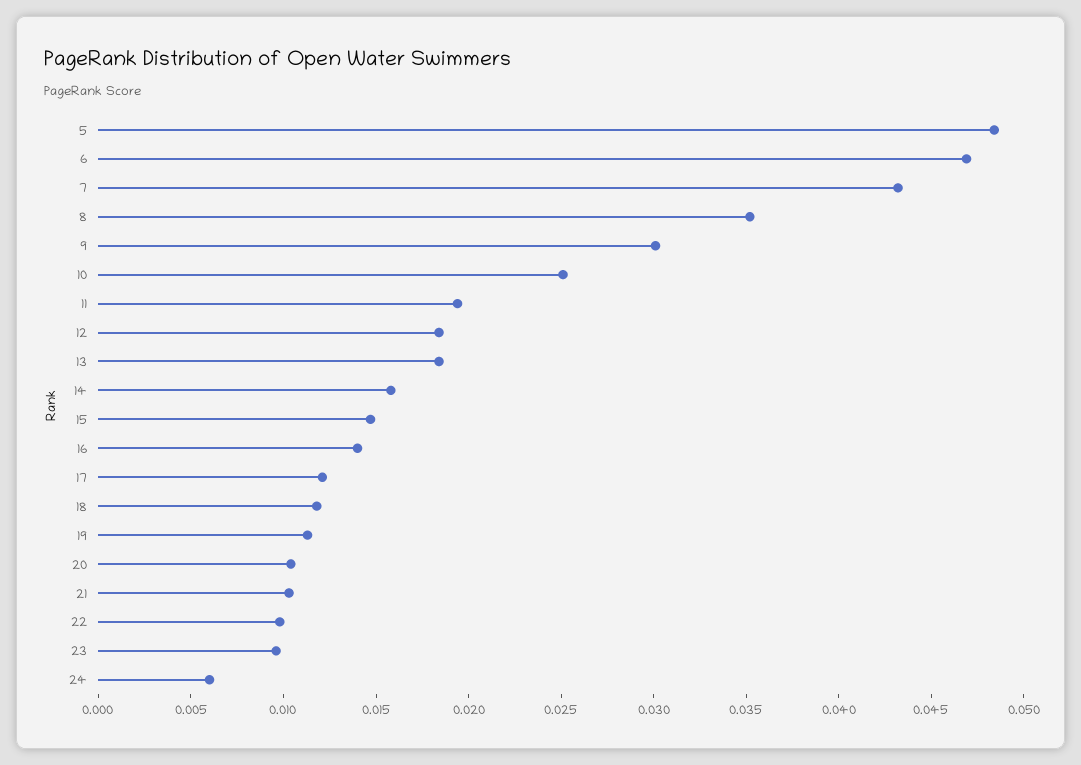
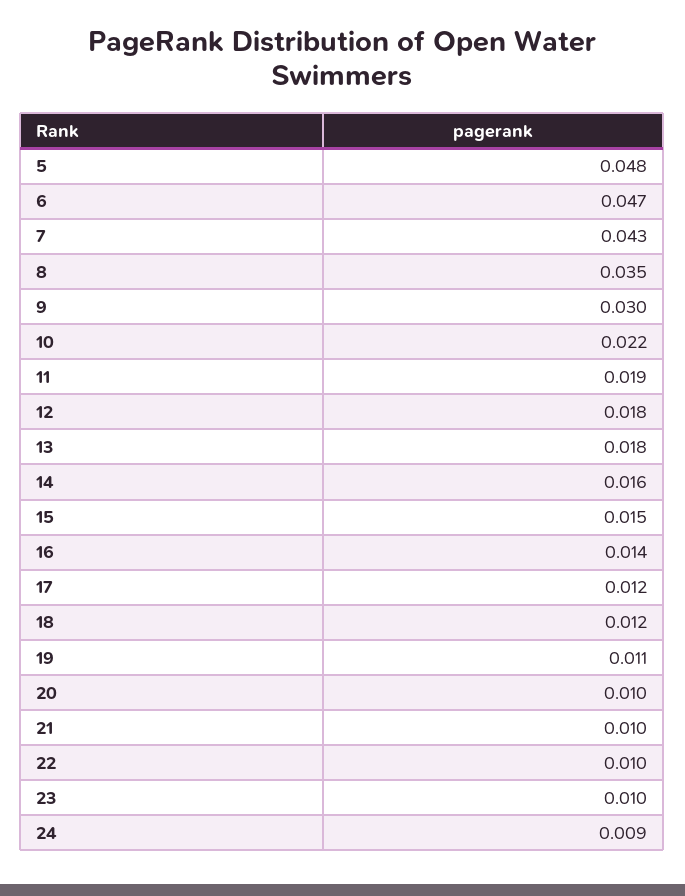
  {
    "5": 0.048,
    "6": 0.047,
    "7": 0.043,
    "8": 0.035,
    "9": 0.03,
-   "10": 0.025,
+   "10": 0.022,
    "11": 0.019,
    "12": 0.018,
    "13": 0.018,
    "14": 0.016,
    "15": 0.015,
    "16": 0.014,
    "17": 0.012,
    "18": 0.012,
    "19": 0.011,
    "20": 0.01,
    "21": 0.01,
    "22": 0.01,
    "23": 0.01,
-   "24": 0.006
+   "24": 0.009
  }

